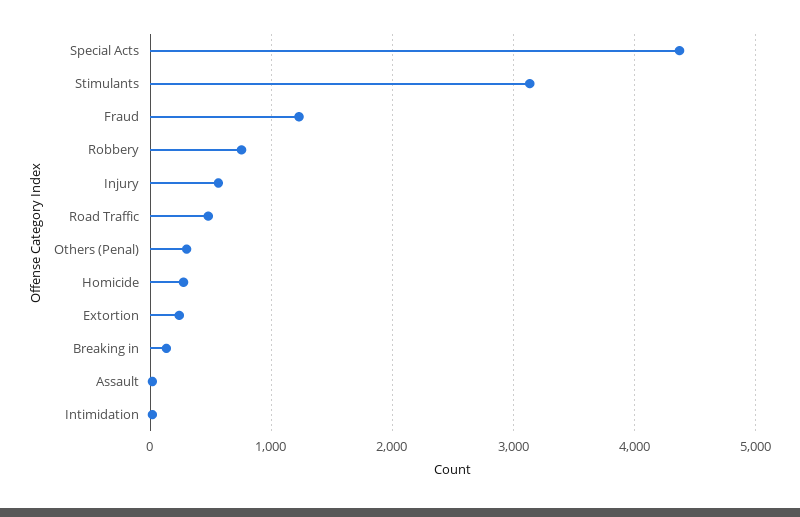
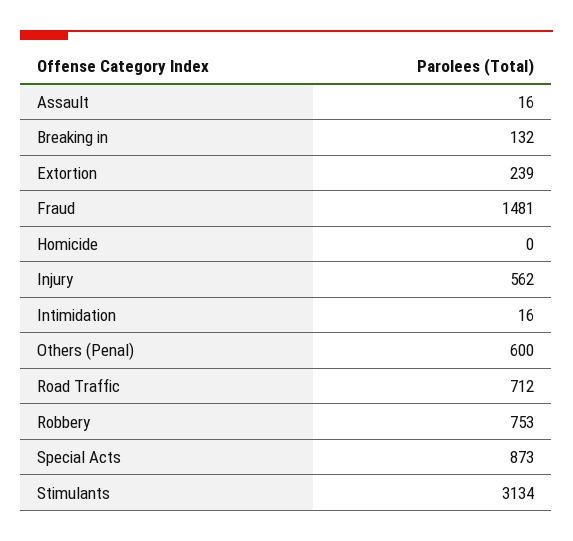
  {
-   "Special Acts": 4400,
+   "Special Acts": 873,
    "Stimulants": 3134,
-   "Fraud": 1200,
+   "Fraud": 1481,
    "Robbery": 753,
    "Injury": 562,
-   "Road Traffic": 500,
+   "Road Traffic": 712,
-   "Others (Penal)": 300,
+   "Others (Penal)": 600,
-   "Homicide": 300,
+   "Homicide": 0,
    "Extortion": 239,
    "Breaking in": 132,
    "Assault": 16,
    "Intimidation": 16
  }

